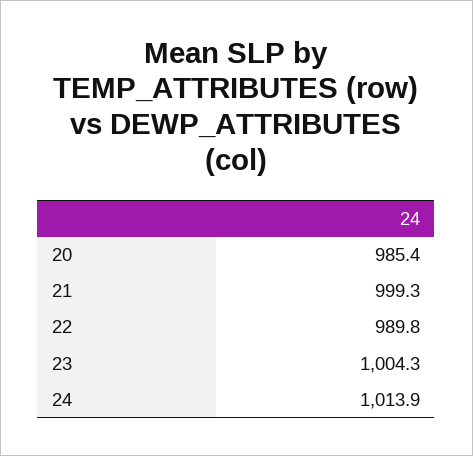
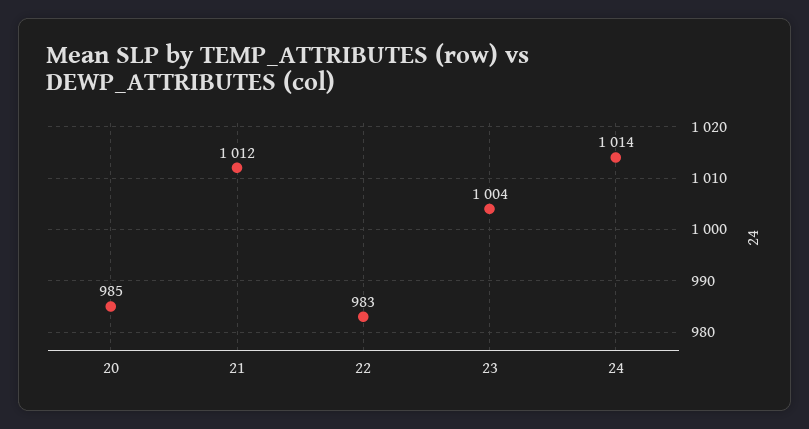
  {
    "20": 985.4,
-   "21": 999.3,
+   "21": 1012,
-   "22": 989.8,
+   "22": 983,
    "23": 1004.3,
    "24": 1013.9
  }

